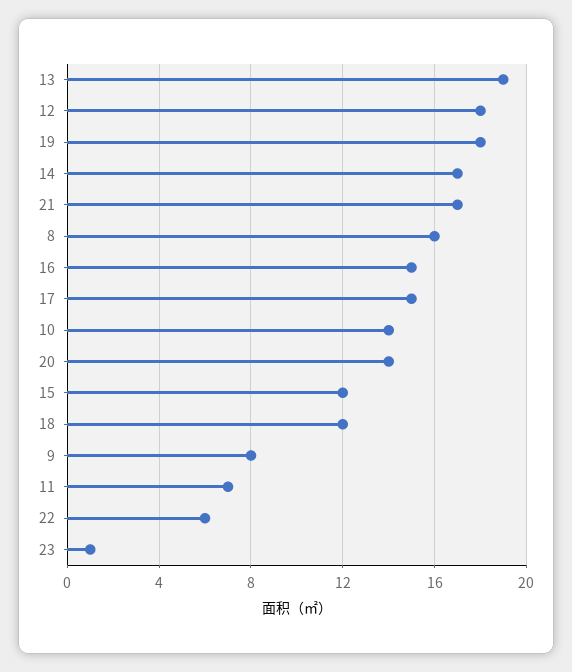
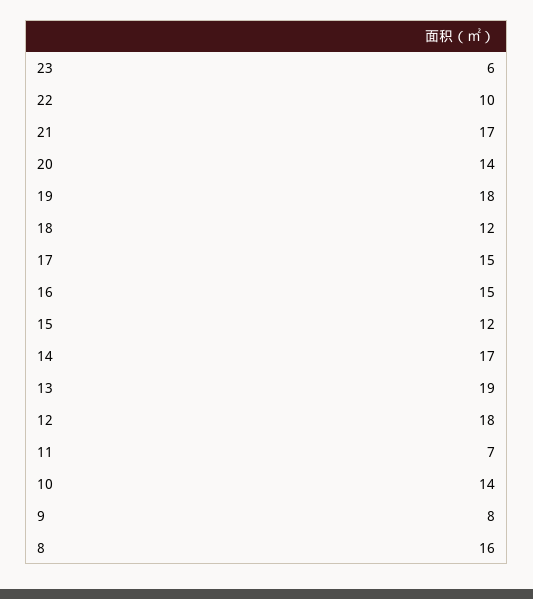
  {
    "13": 19,
    "12": 18,
    "19": 18,
    "14": 17,
    "21": 17,
    "8": 16,
    "16": 15,
    "17": 15,
    "10": 14,
    "20": 14,
    "15": 12,
    "18": 12,
    "9": 8,
    "11": 7,
-   "22": 6,
+   "22": 10,
-   "23": 1
+   "23": 6
  }

